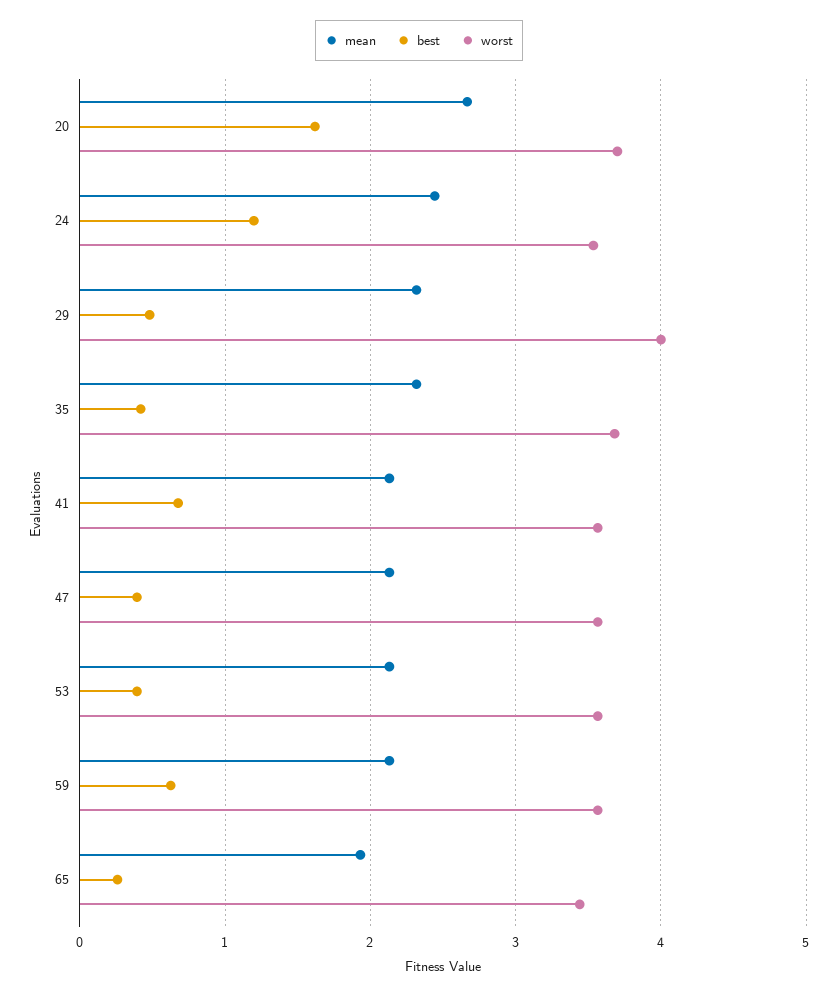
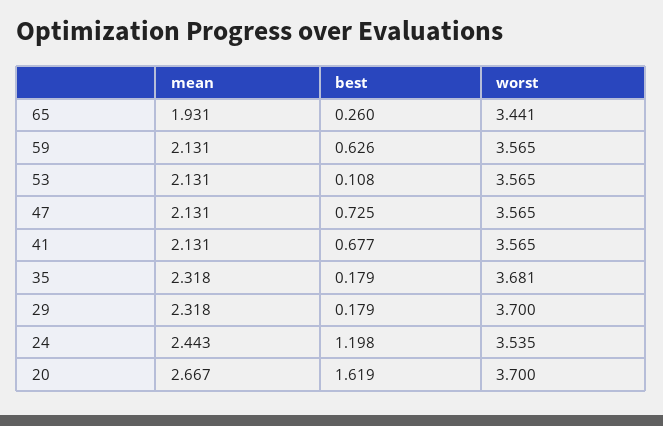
  {
    "mean": {
      "20": 2.667,
      "24": 2.443,
      "29": 2.318,
      "35": 2.318,
      "41": 2.131,
      "47": 2.131,
      "53": 2.131,
      "59": 2.131,
      "65": 1.931
    },
    "best": {
      "20": 1.619,
      "24": 1.198,
-     "29": 0.5,
+     "29": 0.179,
-     "35": 0.4,
+     "35": 0.179,
      "41": 0.677,
-     "47": 0.4,
+     "47": 0.725,
-     "53": 0.4,
+     "53": 0.108,
      "59": 0.626,
      "65": 0.26
    },
    "worst": {
      "20": 3.7,
      "24": 3.535,
-     "29": 4,
+     "29": 3.7,
      "35": 3.681,
      "41": 3.565,
      "47": 3.565,
      "53": 3.565,
      "59": 3.565,
      "65": 3.441
    }
  }

